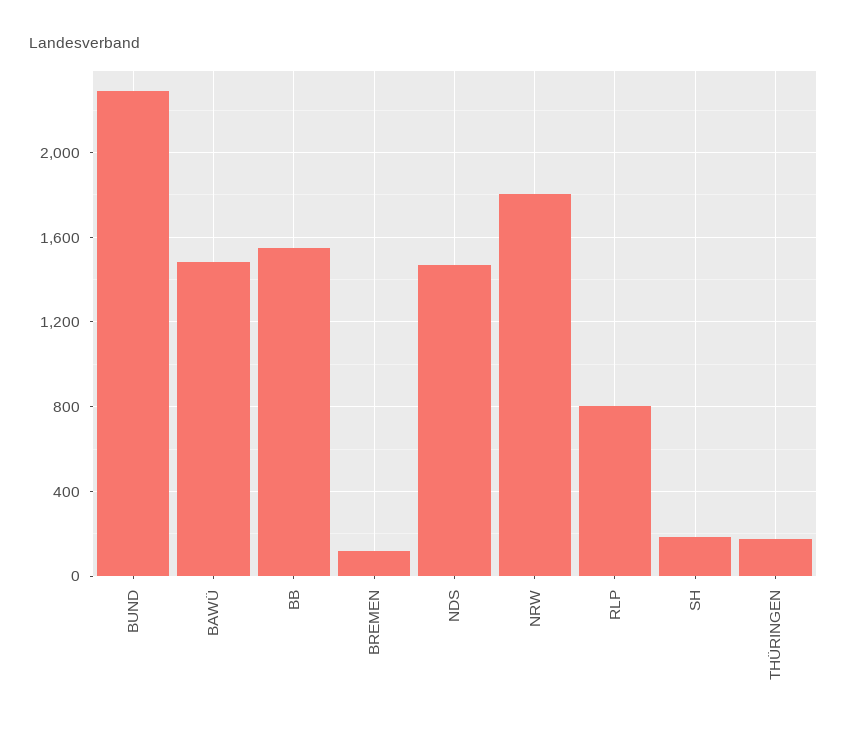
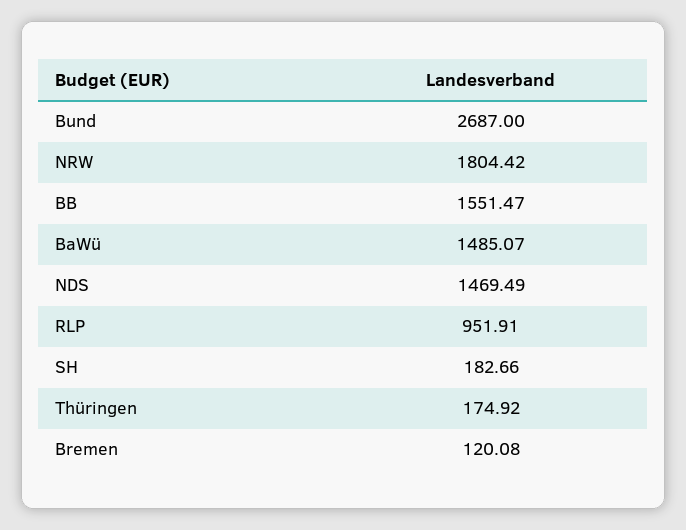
  {
-   "BUND": 2300,
+   "BUND": 2687,
    "BAWÜ": 1485.07,
    "BB": 1551.47,
    "BREMEN": 120.08,
    "NDS": 1469.49,
    "NRW": 1804.42,
-   "RLP": 800,
+   "RLP": 951.91,
    "SH": 182.66,
    "THÜRINGEN": 174.92
  }

